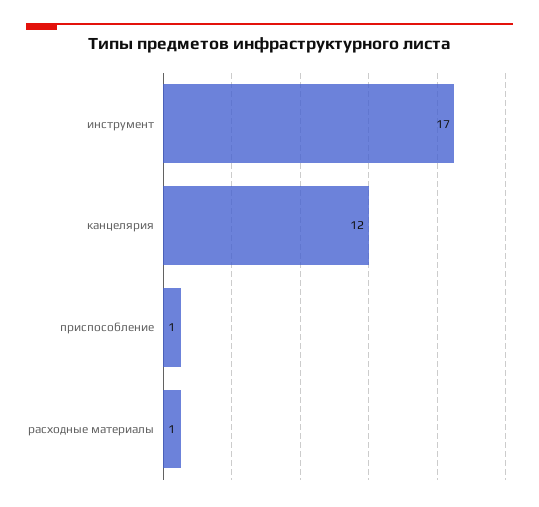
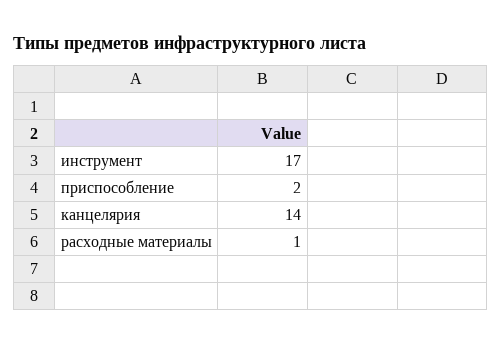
  {
    "инструмент": 17,
-   "канцелярия": 12,
+   "канцелярия": 14,
-   "приспособление": 1,
+   "приспособление": 2,
    "расходные материалы": 1
  }

